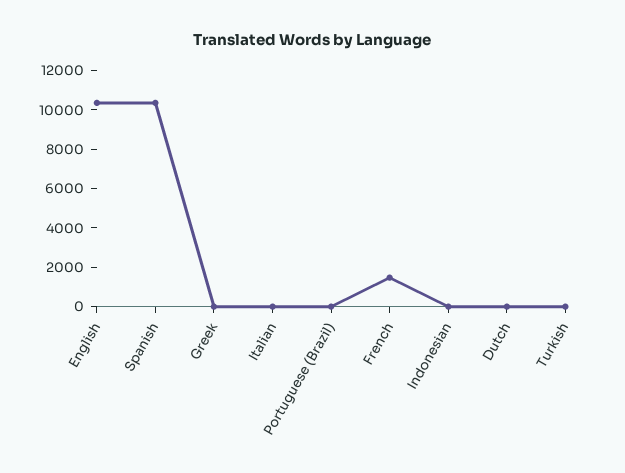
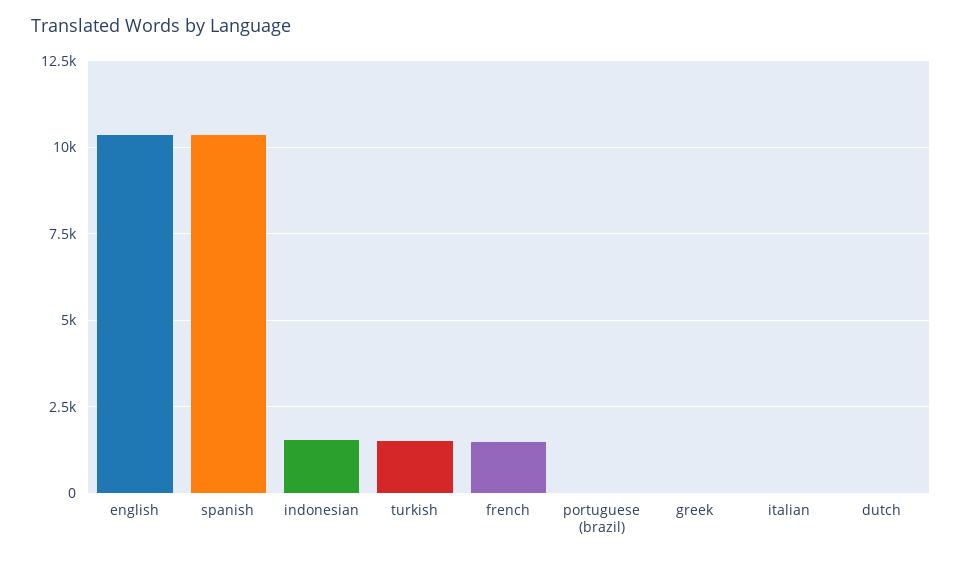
  {
    "English": 10250,
    "Spanish": 10250,
    "Greek": 0,
    "Italian": 0,
    "Portuguese (Brazil)": 0,
    "French": 1500,
-   "Indonesian": 0,
+   "Indonesian": 1500,
    "Dutch": 0,
-   "Turkish": 0
+   "Turkish": 1500
  }

